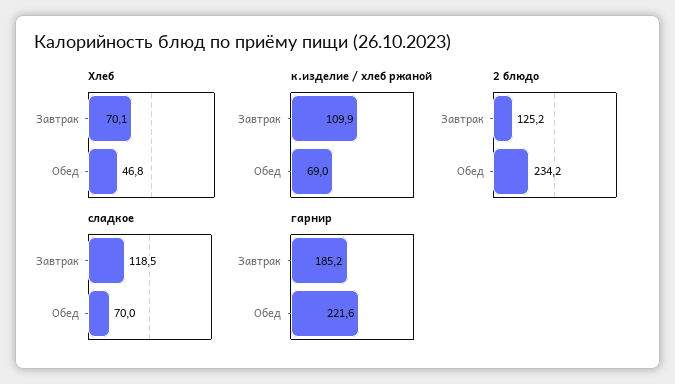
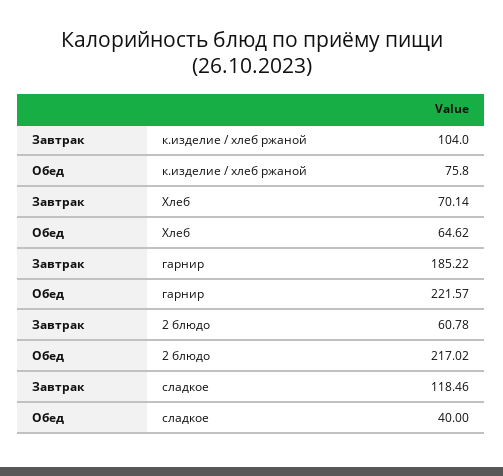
  {
    "Хлеб": {
      "Завтрак": 70.14,
-     "Обед": 46.8
+     "Обед": 64.62
    },
    "к.изделие / хлеб ржаной": {
-     "Завтрак": 109.9,
+     "Завтрак": 104,
-     "Обед": 69
+     "Обед": 75.8
    },
    "2 блюдо": {
-     "Завтрак": 125.2,
+     "Завтрак": 60.78,
-     "Обед": 234.2
+     "Обед": 217.02
    },
    "сладкое": {
      "Завтрак": 118.46,
-     "Обед": 70
+     "Обед": 40
    },
    "гарнир": {
      "Завтрак": 185.22,
      "Обед": 221.57
    }
  }

